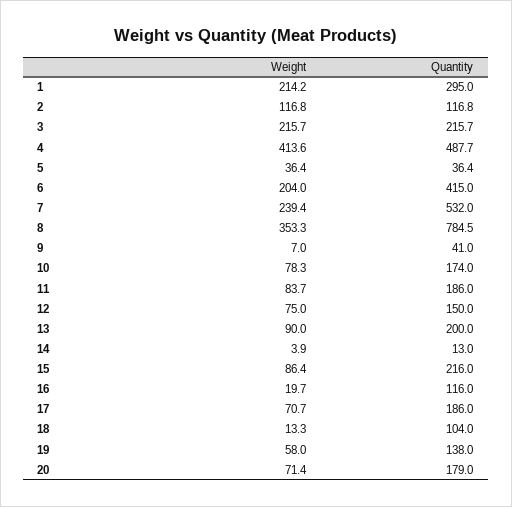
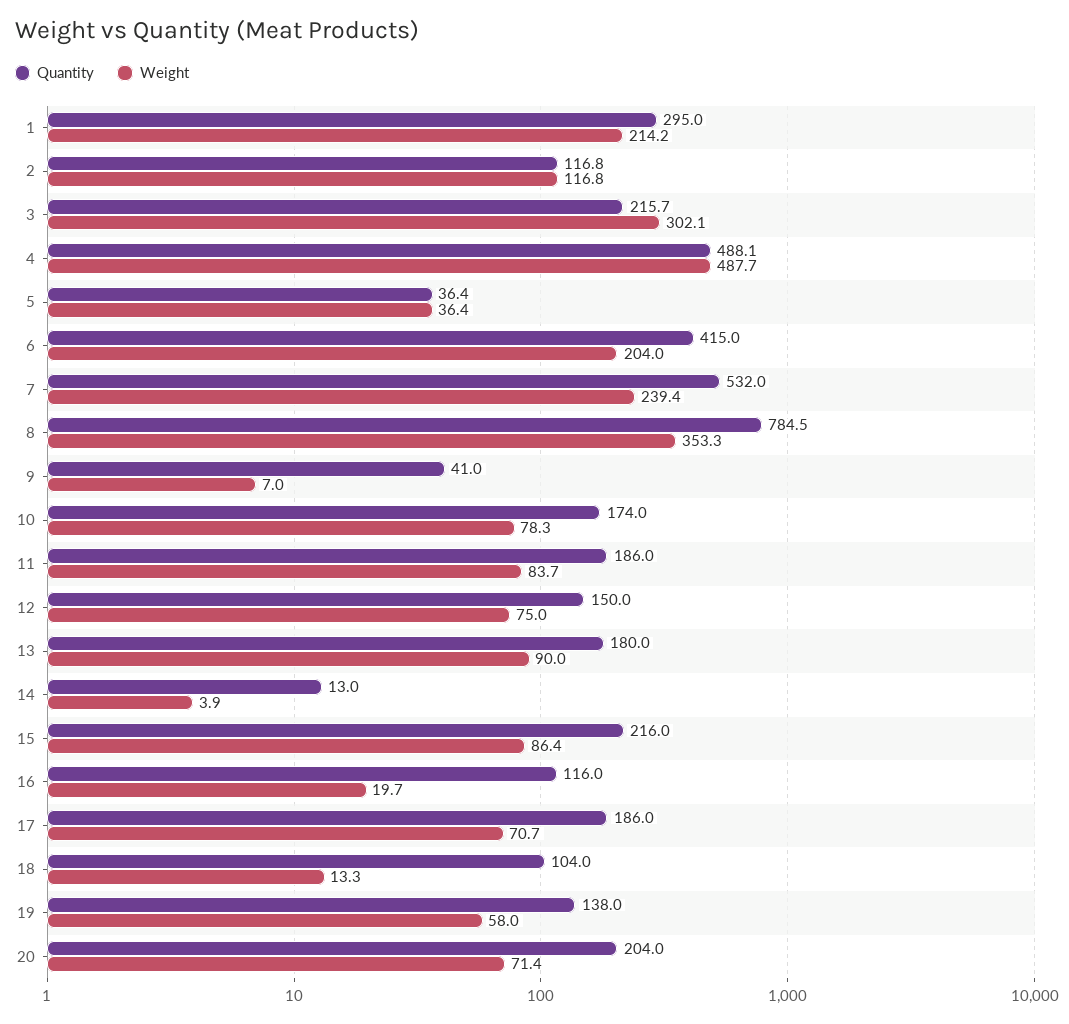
  {
    "Weight": {
      "1": 214.2,
      "2": 116.8,
-     "3": 215.7,
+     "3": 302.1,
-     "4": 413.6,
+     "4": 487.7,
      "5": 36.4,
      "6": 204,
      "7": 239.4,
      "8": 353.3,
      "9": 7,
      "10": 78.3,
      "11": 83.7,
      "12": 75,
      "13": 90,
      "14": 3.9,
      "15": 86.4,
      "16": 19.7,
      "17": 70.7,
      "18": 13.3,
      "19": 58,
      "20": 71.4
    },
    "Quantity": {
      "1": 295,
      "2": 116.8,
      "3": 215.7,
-     "4": 487.7,
+     "4": 488.1,
      "5": 36.4,
      "6": 415,
      "7": 532,
      "8": 784.5,
      "9": 41,
      "10": 174,
      "11": 186,
      "12": 150,
-     "13": 200,
+     "13": 180,
      "14": 13,
      "15": 216,
      "16": 116,
      "17": 186,
      "18": 104,
      "19": 138,
-     "20": 179
+     "20": 204
    }
  }

